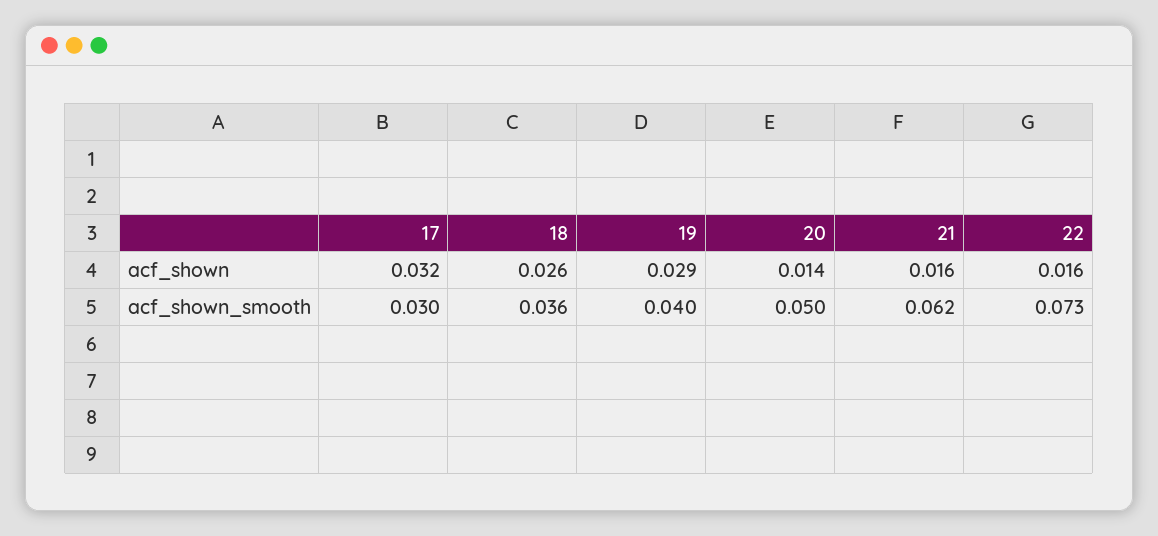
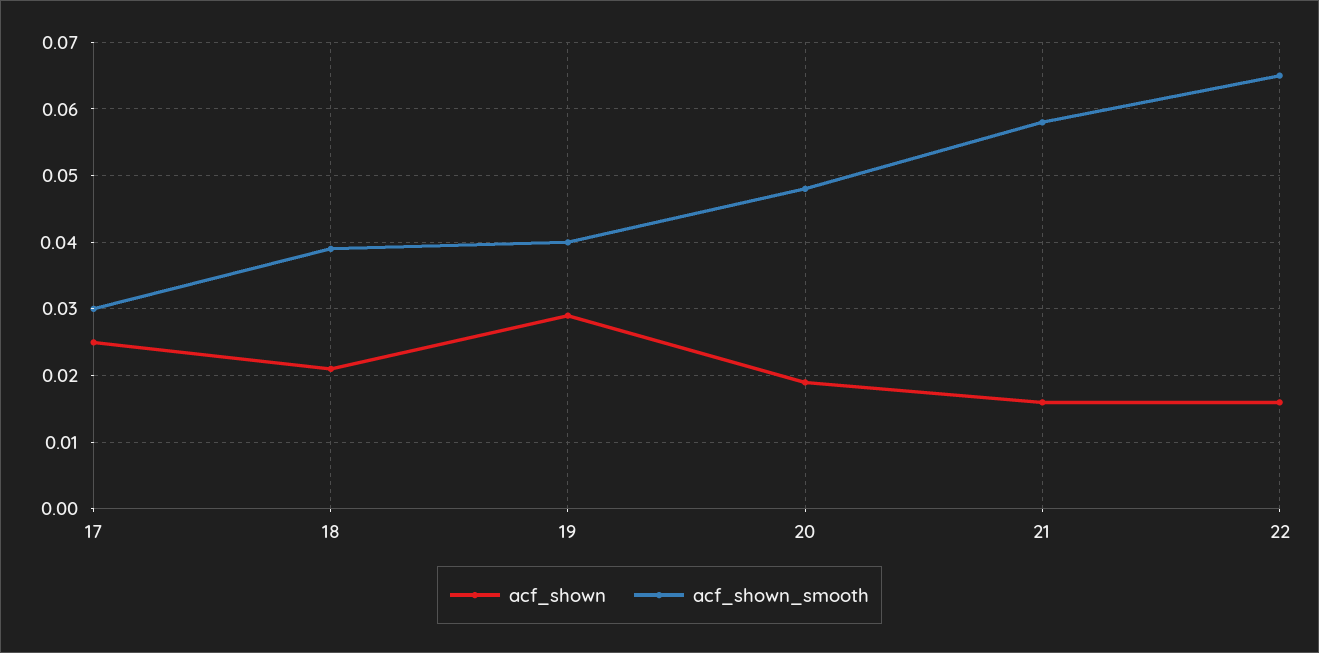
  {
    "acf_shown": {
-     "17": 0.032,
+     "17": 0.025,
-     "18": 0.026,
+     "18": 0.021,
      "19": 0.029,
-     "20": 0.014,
+     "20": 0.019,
      "21": 0.016,
      "22": 0.016
    },
    "acf_shown_smooth": {
      "17": 0.03,
-     "18": 0.036,
+     "18": 0.039,
      "19": 0.04,
-     "20": 0.05,
+     "20": 0.048,
-     "21": 0.062,
+     "21": 0.058,
-     "22": 0.073
+     "22": 0.065
    }
  }

